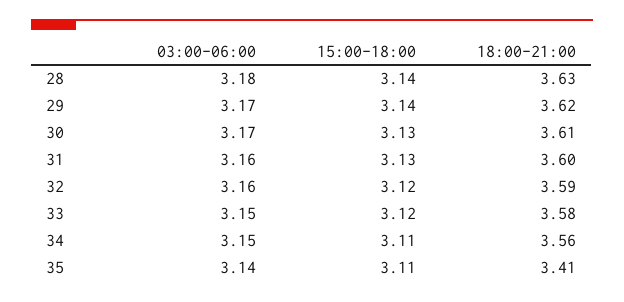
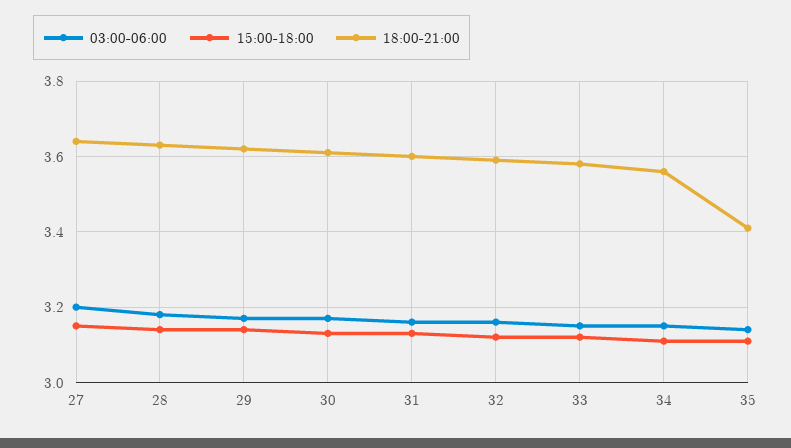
  {
    "03:00-06:00": {
      "28": 3.18,
      "29": 3.17,
      "30": 3.17,
      "31": 3.16,
      "32": 3.16,
      "33": 3.15,
      "34": 3.15,
-     "35": 3.14
+     "35": 3.14,
+     "27": 3.2
    },
    "15:00-18:00": {
      "28": 3.14,
      "29": 3.14,
      "30": 3.13,
      "31": 3.13,
      "32": 3.12,
      "33": 3.12,
      "34": 3.11,
-     "35": 3.11
+     "35": 3.11,
+     "27": 3.15
    },
    "18:00-21:00": {
      "28": 3.63,
      "29": 3.62,
      "30": 3.61,
      "31": 3.6,
      "32": 3.59,
      "33": 3.58,
      "34": 3.56,
-     "35": 3.41
+     "35": 3.41,
+     "27": 3.65
    }
  }

